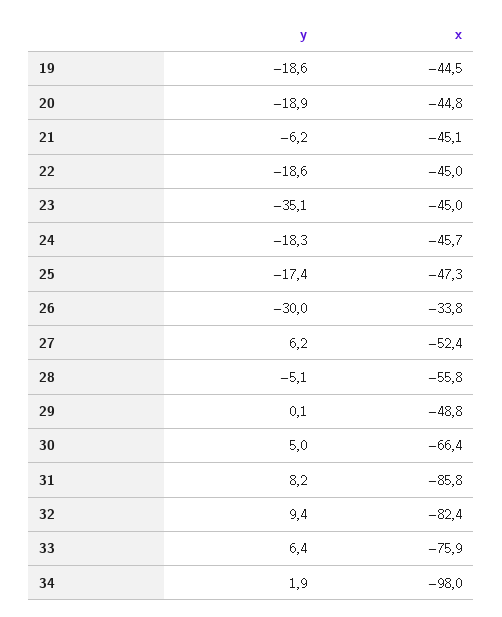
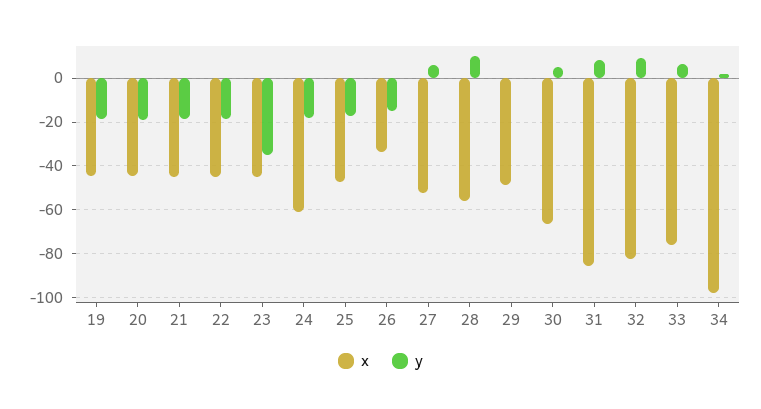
  {
    "y": {
      "19": -18.6,
      "20": -18.9,
-     "21": -6.2,
+     "21": -20,
      "22": -18.6,
      "23": -35.1,
      "24": -18.3,
      "25": -17.4,
-     "26": -30,
+     "26": -15,
      "27": 6.2,
-     "28": -5.1,
+     "28": 10,
      "29": 0.1,
      "30": 5,
      "31": 8.2,
      "32": 9.4,
      "33": 6.4,
      "34": 1.9
    },
    "x": {
      "19": -44.5,
      "20": -44.8,
      "21": -45.1,
      "22": -45,
      "23": -45,
-     "24": -45.7,
+     "24": -60,
      "25": -47.3,
      "26": -33.8,
      "27": -52.4,
      "28": -55.8,
      "29": -48.8,
      "30": -66.4,
      "31": -85.8,
      "32": -82.4,
      "33": -75.9,
      "34": -98
    }
  }

